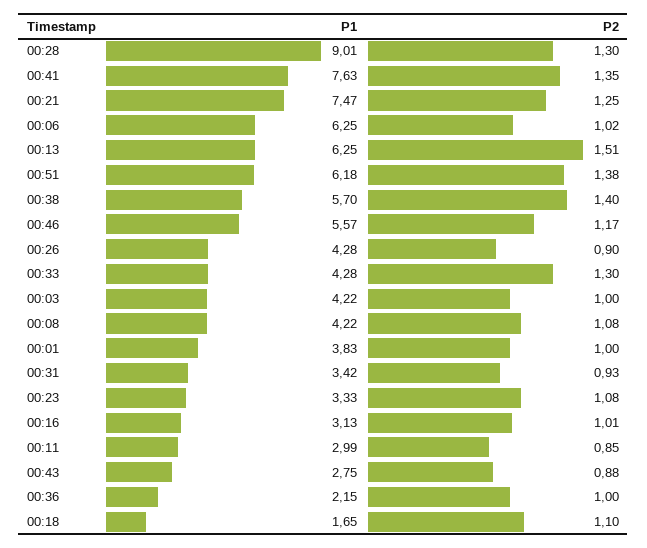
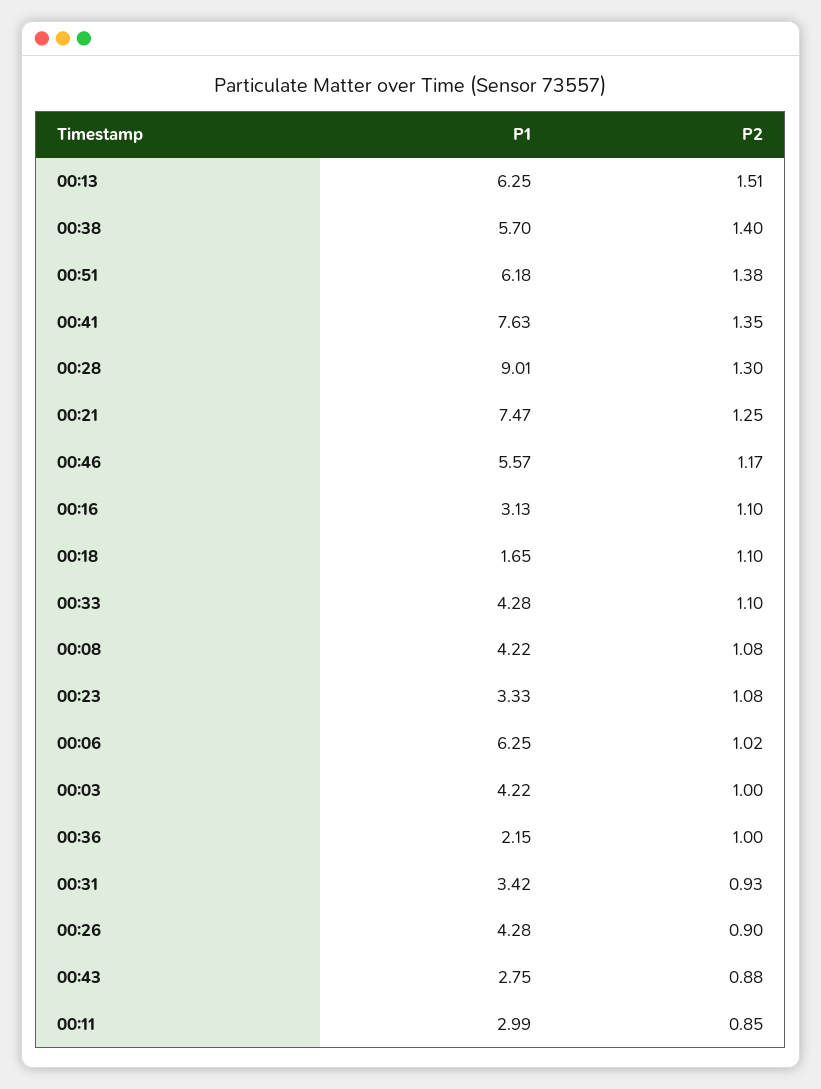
  {
    "P1": {
      "00:28": 9.01,
      "00:41": 7.63,
      "00:21": 7.47,
      "00:06": 6.25,
      "00:13": 6.25,
      "00:51": 6.18,
      "00:38": 5.7,
      "00:46": 5.57,
      "00:26": 4.28,
      "00:33": 4.28,
      "00:03": 4.22,
      "00:08": 4.22,
-     "00:01": 3.83,
      "00:31": 3.42,
      "00:23": 3.33,
      "00:16": 3.13,
      "00:11": 2.99,
      "00:43": 2.75,
      "00:36": 2.15,
      "00:18": 1.65
    },
    "P2": {
      "00:28": 1.3,
      "00:41": 1.35,
      "00:21": 1.25,
      "00:06": 1.02,
      "00:13": 1.51,
      "00:51": 1.38,
      "00:38": 1.4,
      "00:46": 1.17,
      "00:26": 0.9,
-     "00:33": 1.3,
+     "00:33": 1.1,
      "00:03": 1,
      "00:08": 1.08,
-     "00:01": 1,
      "00:31": 0.93,
      "00:23": 1.08,
-     "00:16": 1.01,
+     "00:16": 1.1,
      "00:11": 0.85,
      "00:43": 0.88,
      "00:36": 1,
      "00:18": 1.1
    }
  }

